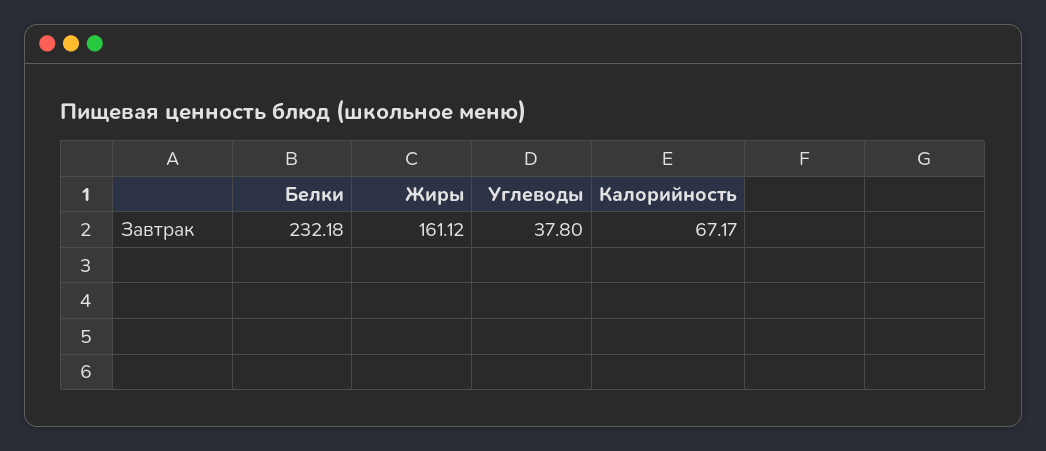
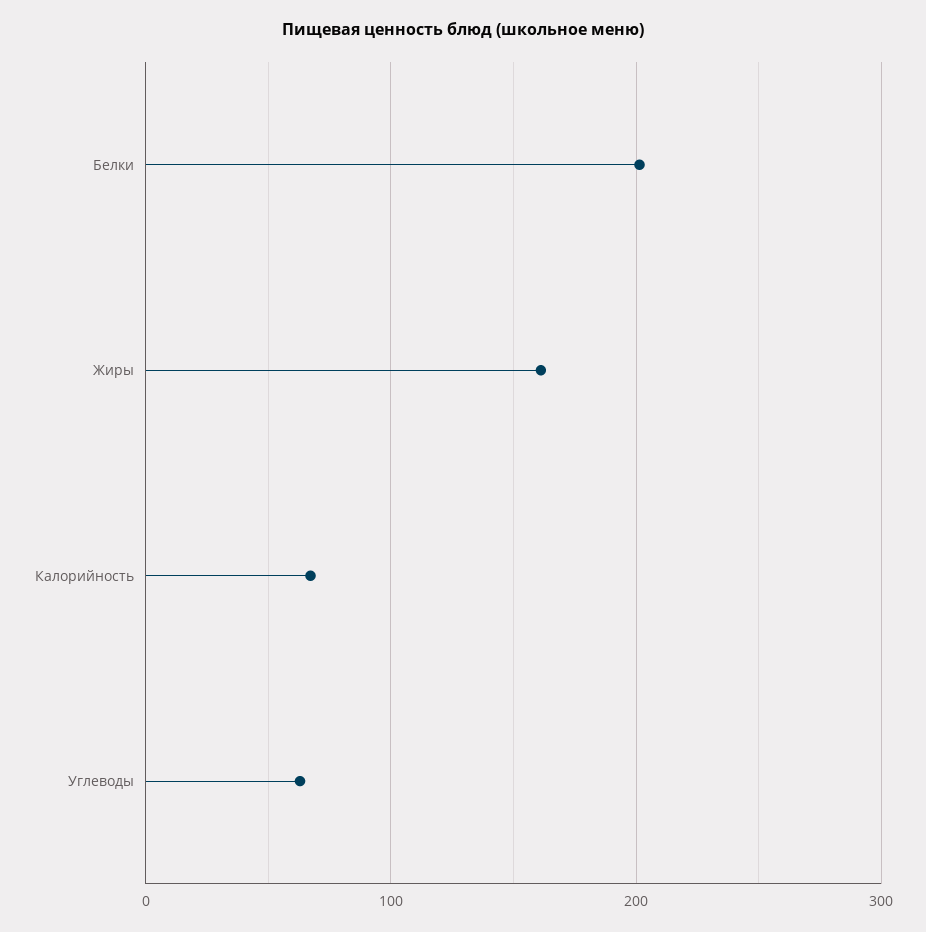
  {
-   "Белки": 232.18,
+   "Белки": 200,
    "Жиры": 161.12,
-   "Углеводы": 37.8,
+   "Углеводы": 60,
    "Калорийность": 67.17
  }

